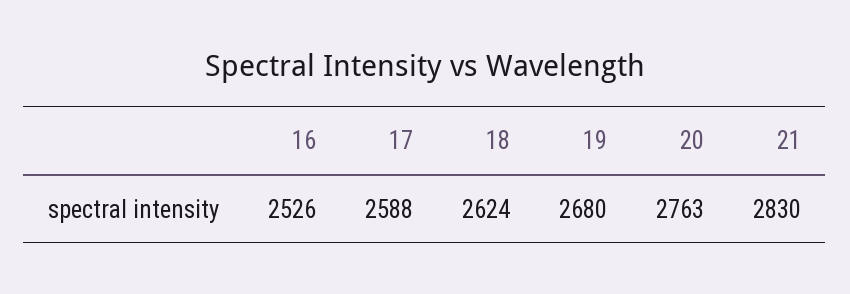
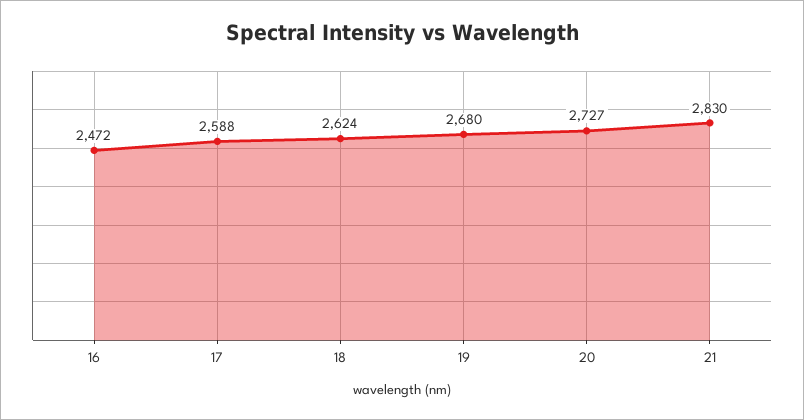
  {
-   "16": 2526,
+   "16": 2472,
    "17": 2588,
    "18": 2624,
    "19": 2680,
-   "20": 2763,
+   "20": 2727,
    "21": 2830
  }

